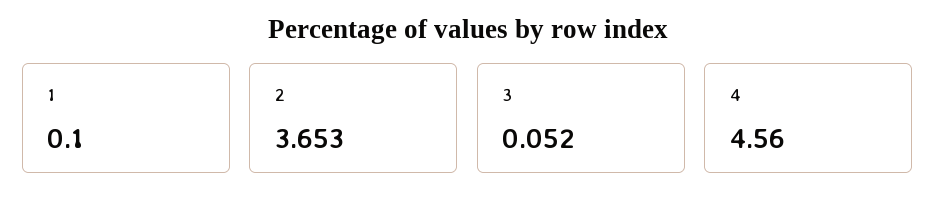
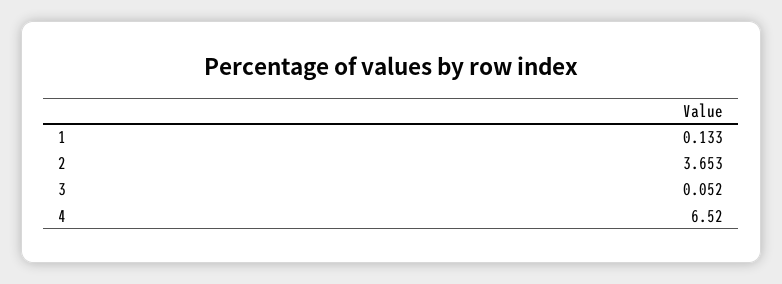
  {
-   "1": 0.1,
+   "1": 0.133,
    "2": 3.653,
    "3": 0.052,
-   "4": 4.56
+   "4": 6.52
  }

